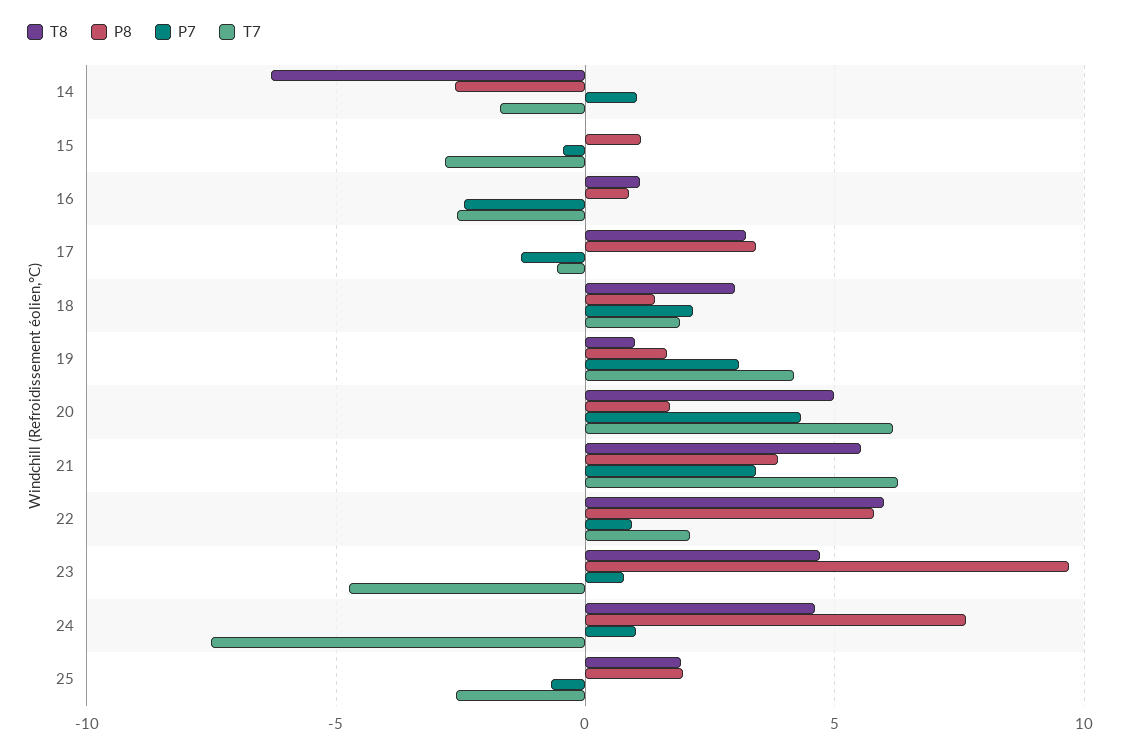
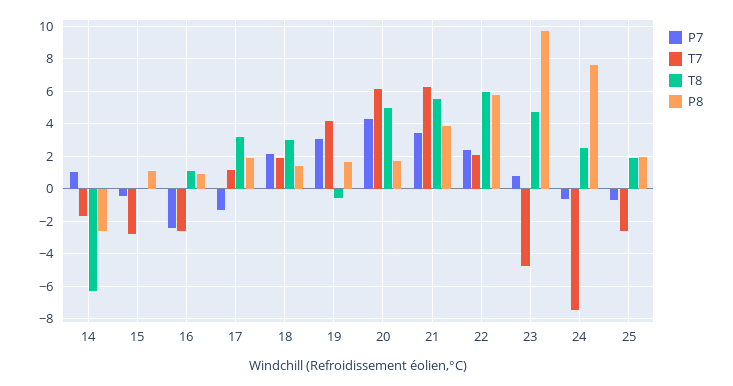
  {
    "T8": {
      "14": -6.5,
      "15": 0,
      "16": 1,
      "17": 3,
      "18": 3,
-     "19": 1,
+     "19": -0.5,
      "20": 5,
      "21": 5.5,
      "22": 6,
      "23": 4.5,
-     "24": 4.5,
+     "24": 2.5,
      "25": 2
    },
    "P8": {
      "14": -2.5,
      "15": 1,
      "16": 1,
-     "17": 3.5,
+     "17": 2,
      "18": 1.5,
      "19": 1.5,
      "20": 1.5,
      "21": 4,
      "22": 6,
      "23": 9.5,
      "24": 7.5,
      "25": 2
    },
    "P7": {
      "14": 1,
      "15": -0.5,
      "16": -2.5,
      "17": -1.5,
      "18": 2,
      "19": 3,
      "20": 4.5,
      "21": 3.5,
-     "22": 1,
+     "22": 2.5,
      "23": 1,
-     "24": 1,
+     "24": -0.5,
      "25": -0.5
    },
    "T7": {
      "14": -1.5,
      "15": -3,
      "16": -2.5,
-     "17": -0.5,
+     "17": 1,
      "18": 2,
      "19": 4,
      "20": 6,
      "21": 6.5,
      "22": 2,
      "23": -4.5,
      "24": -7.5,
      "25": -2.5
    }
  }

